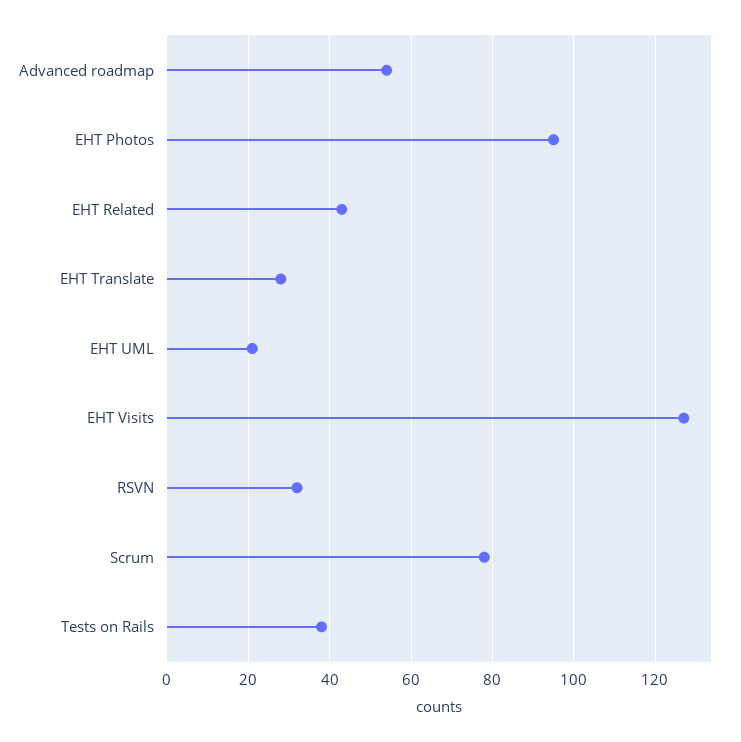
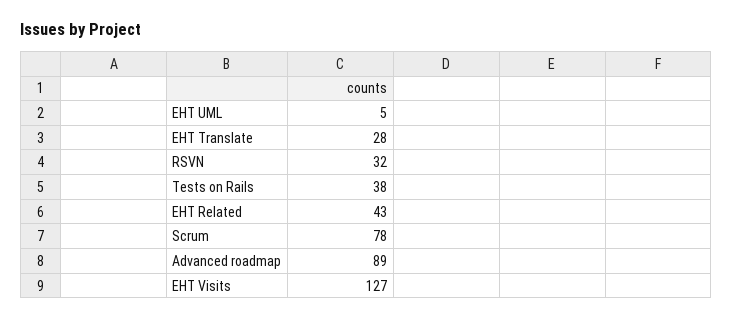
  {
-   "Advanced roadmap": 55,
+   "Advanced roadmap": 89,
-   "EHT Photos": 95,
    "EHT Related": 43,
    "EHT Translate": 28,
-   "EHT UML": 20,
+   "EHT UML": 5,
    "EHT Visits": 127,
    "RSVN": 32,
    "Scrum": 78,
    "Tests on Rails": 38
  }

